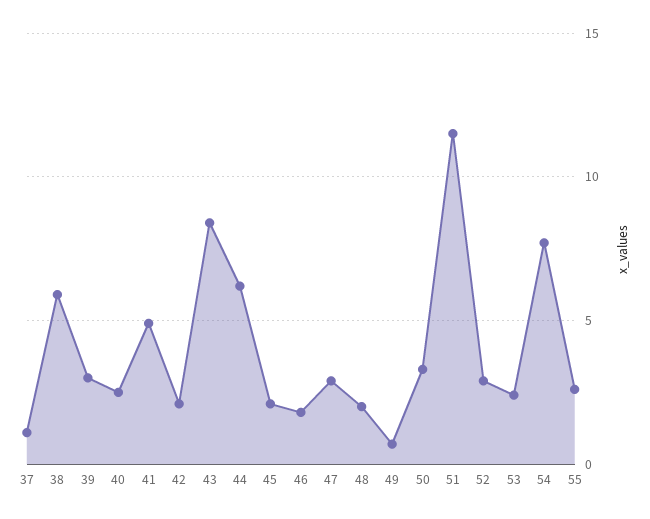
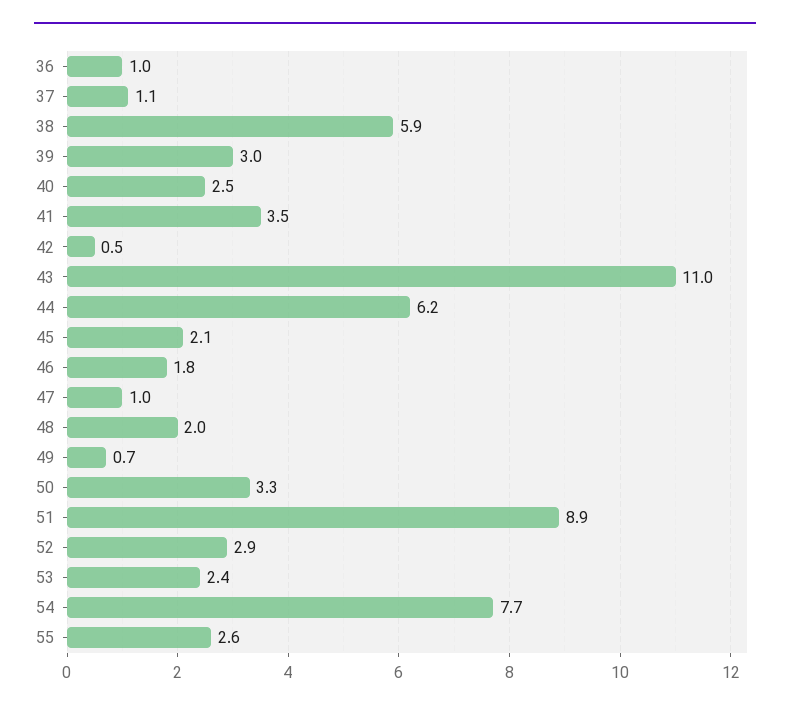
  {
    "37": 1.1,
    "38": 5.9,
    "39": 3,
    "40": 2.5,
-   "41": 5,
+   "41": 3.5,
-   "42": 2,
+   "42": 0.5,
-   "43": 8.5,
+   "43": 11,
    "44": 6.2,
    "45": 2.1,
    "46": 1.8,
-   "47": 3,
+   "47": 1,
    "48": 2,
    "49": 0.7,
    "50": 3.3,
-   "51": 11.5,
+   "51": 8.9,
    "52": 2.9,
    "53": 2.4,
    "54": 7.7,
-   "55": 2.6
+   "55": 2.6,
+   "36": 1
  }

